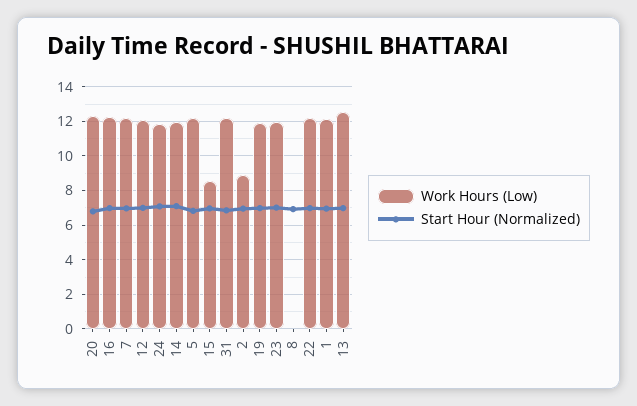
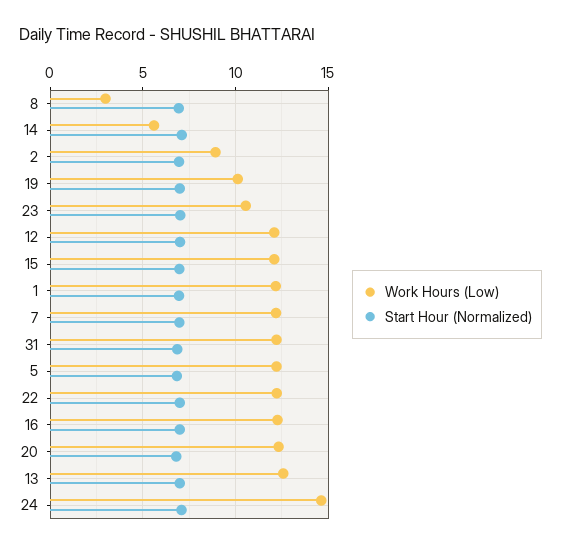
  {
    "Work Hours (Low)": {
      "20": 12.5,
      "16": 12.5,
      "7": 12,
      "12": 12,
-     "24": 12,
+     "24": 14.5,
-     "14": 12,
+     "14": 5.5,
      "5": 12,
-     "15": 8.5,
+     "15": 12,
      "31": 12,
      "2": 9,
-     "19": 12,
+     "19": 10,
-     "23": 12,
+     "23": 10.5,
-     "8": 0,
+     "8": 3,
      "22": 12,
      "1": 12,
      "13": 12.5
    },
    "Start Hour (Normalized)": {
      "20": 7,
      "16": 7,
      "7": 7,
      "12": 7,
      "24": 7,
      "14": 7,
      "5": 7,
      "15": 7,
      "31": 7,
      "2": 7,
      "19": 7,
      "23": 7,
      "8": 7,
      "22": 7,
      "1": 7,
      "13": 7
    }
  }

